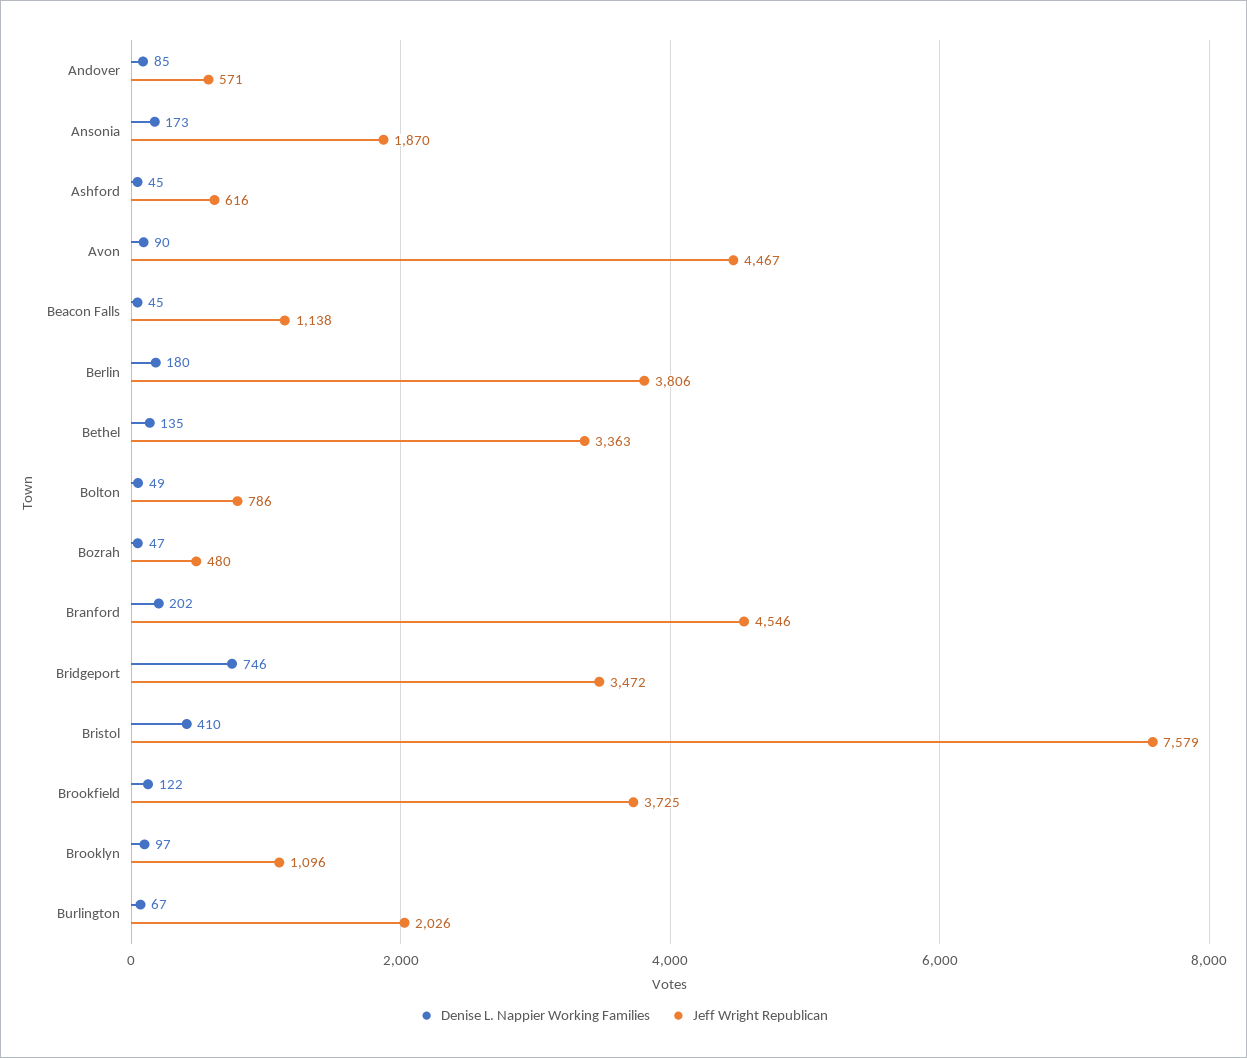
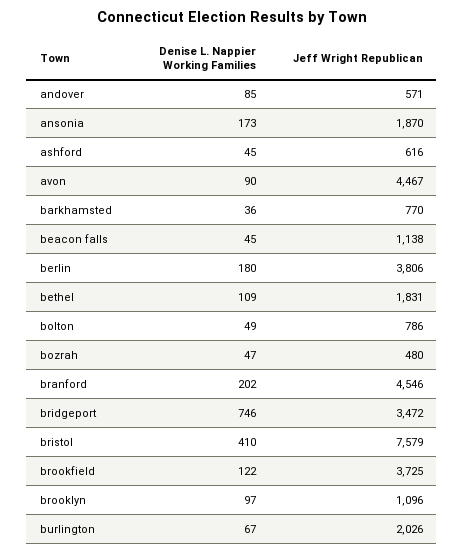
  {
    "Denise L. Nappier Working Families": {
      "Andover": 85,
      "Ansonia": 173,
      "Ashford": 45,
      "Avon": 90,
      "Beacon Falls": 45,
      "Berlin": 180,
-     "Bethel": 135,
+     "Bethel": 109,
      "Bolton": 49,
      "Bozrah": 47,
      "Branford": 202,
      "Bridgeport": 746,
      "Bristol": 410,
      "Brookfield": 122,
      "Brooklyn": 97,
-     "Burlington": 67
+     "Burlington": 67,
+     "barkhamsted": 36
    },
    "Jeff Wright Republican": {
      "Andover": 571,
      "Ansonia": 1870,
      "Ashford": 616,
      "Avon": 4467,
      "Beacon Falls": 1138,
      "Berlin": 3806,
-     "Bethel": 3363,
+     "Bethel": 1831,
      "Bolton": 786,
      "Bozrah": 480,
      "Branford": 4546,
      "Bridgeport": 3472,
      "Bristol": 7579,
      "Brookfield": 3725,
      "Brooklyn": 1096,
-     "Burlington": 2026
+     "Burlington": 2026,
+     "barkhamsted": 770
    }
  }

